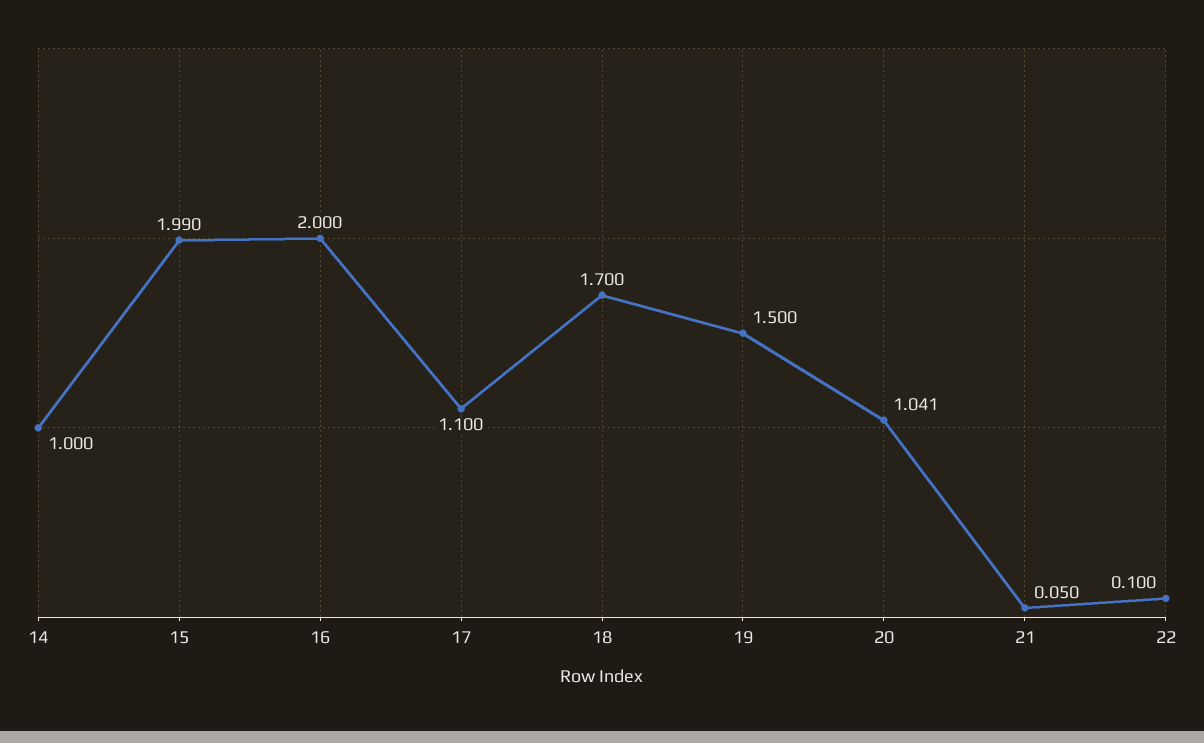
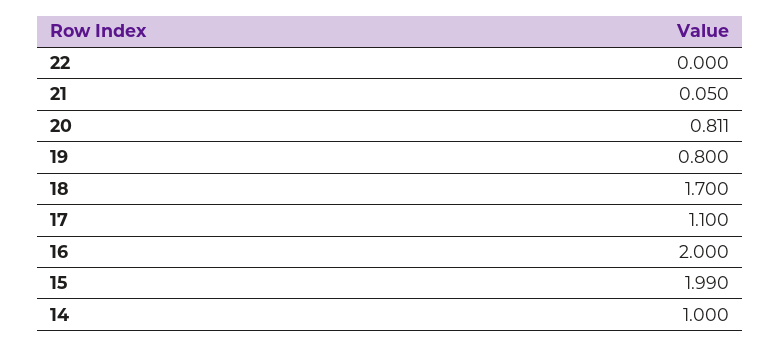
  {
    "14": 1,
    "15": 1.99,
    "16": 2,
    "17": 1.1,
    "18": 1.7,
-   "19": 1.5,
+   "19": 0.8,
-   "20": 1.041,
+   "20": 0.811,
    "21": 0.05,
-   "22": 0.1
+   "22": 0
  }

